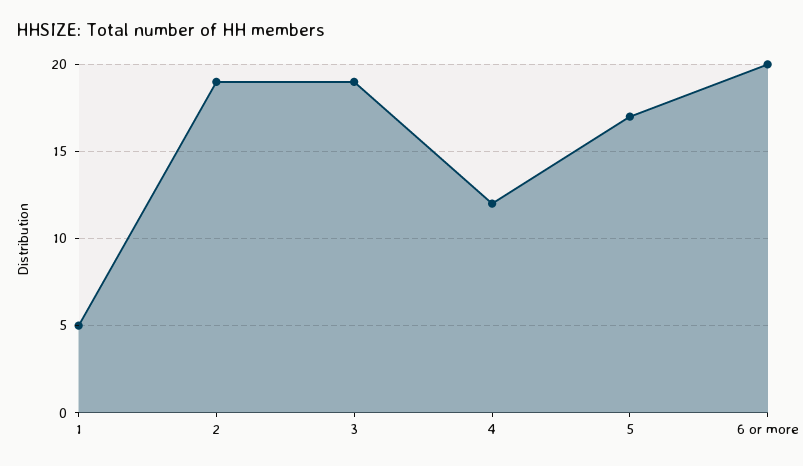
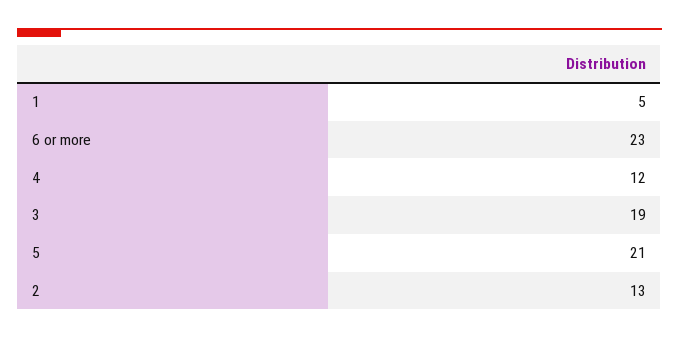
  {
    "1": 5,
-   "2": 19,
+   "2": 13,
    "3": 19,
    "4": 12,
-   "5": 17,
+   "5": 21,
-   "6 or more": 20
+   "6 or more": 23
  }

